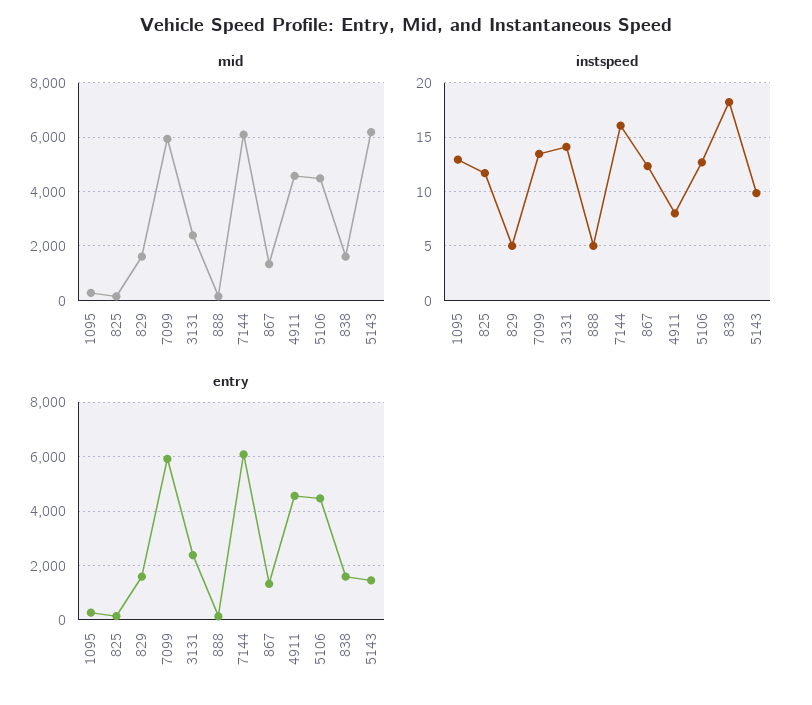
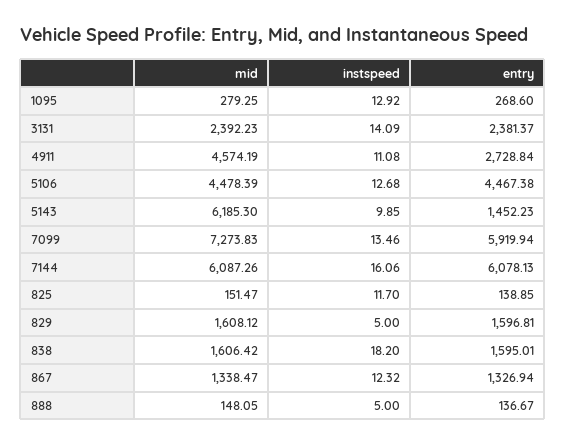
  {
    "mid": {
      "1095": 279.25,
      "825": 151.47,
      "829": 1608.12,
-     "7099": 6000,
+     "7099": 7273.83,
      "3131": 2392.23,
      "888": 148.05,
      "7144": 6087.26,
      "867": 1338.47,
      "4911": 4574.19,
      "5106": 4478.39,
      "838": 1606.42,
      "5143": 6185.3
    },
    "instspeed": {
      "1095": 12.92,
      "825": 11.7,
      "829": 5,
      "7099": 13.46,
      "3131": 14.09,
      "888": 5,
      "7144": 16.06,
      "867": 12.32,
-     "4911": 8,
+     "4911": 11.08,
      "5106": 12.68,
      "838": 18.2,
      "5143": 9.85
    },
    "entry": {
      "1095": 268.6,
      "825": 138.85,
      "829": 1596.81,
      "7099": 5919.94,
      "3131": 2381.37,
      "888": 136.67,
      "7144": 6078.13,
      "867": 1326.94,
-     "4911": 4500,
+     "4911": 2728.84,
      "5106": 4467.38,
      "838": 1595.01,
      "5143": 1452.23
    }
  }

